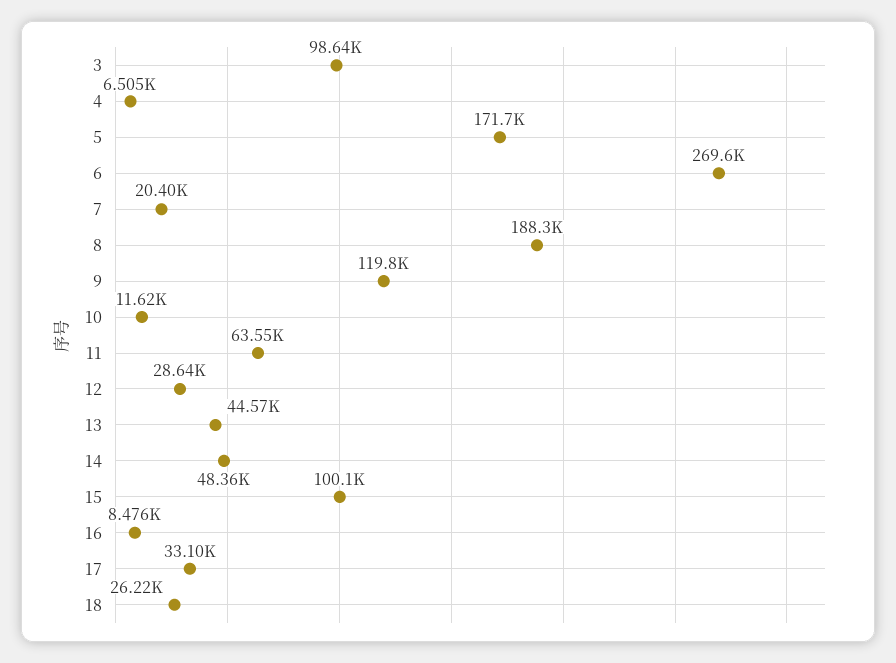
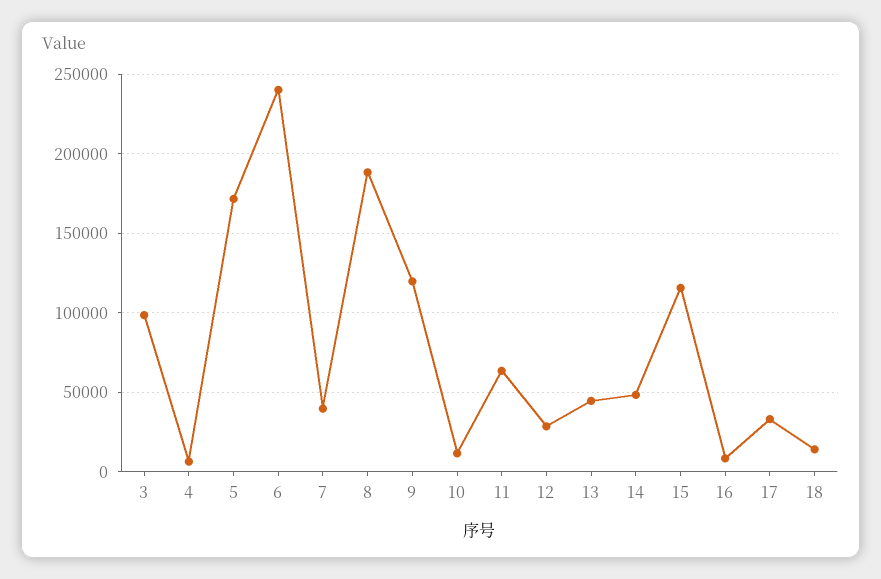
  {
    "3": 98640,
    "4": 6505,
    "5": 171700,
-   "6": 269600,
+   "6": 240000,
-   "7": 20400,
+   "7": 40000,
    "8": 188300,
    "9": 119800,
    "10": 11620,
    "11": 63550,
    "12": 28640,
    "13": 44570,
    "14": 48360,
-   "15": 100100,
+   "15": 115000,
    "16": 8476,
    "17": 33100,
-   "18": 26220
+   "18": 15000
  }

